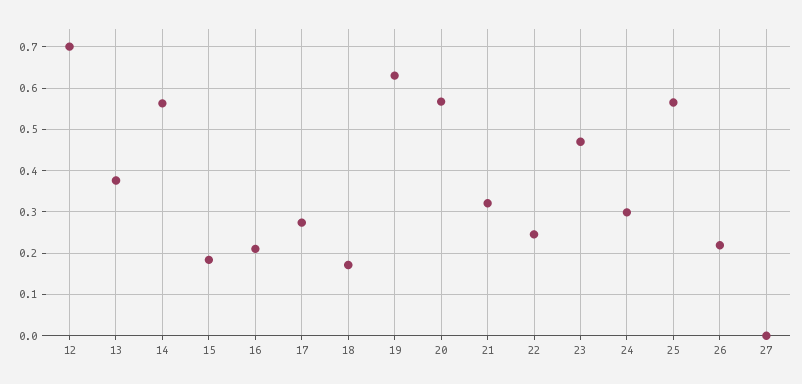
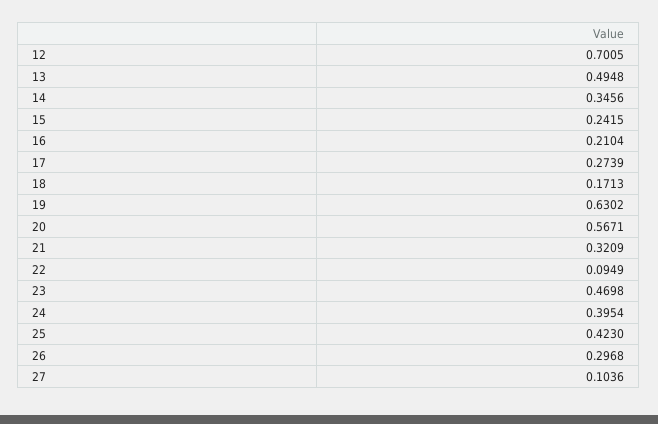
  {
    "12": 0.7005,
-   "13": 0.38,
+   "13": 0.4948,
-   "14": 0.56,
+   "14": 0.3456,
-   "15": 0.18,
+   "15": 0.2415,
    "16": 0.2104,
    "17": 0.2739,
    "18": 0.1713,
    "19": 0.6302,
    "20": 0.5671,
    "21": 0.3209,
-   "22": 0.24,
+   "22": 0.0949,
    "23": 0.4698,
-   "24": 0.3,
+   "24": 0.3954,
-   "25": 0.56,
+   "25": 0.423,
-   "26": 0.22,
+   "26": 0.2968,
-   "27": 0
+   "27": 0.1036
  }

